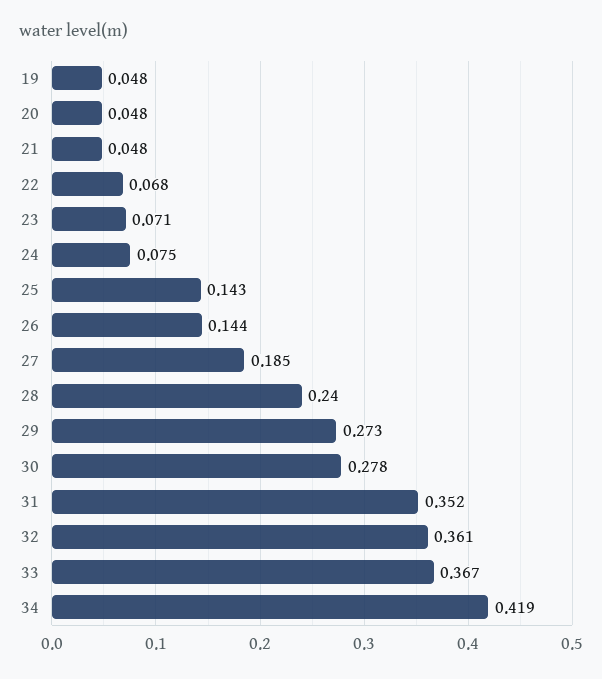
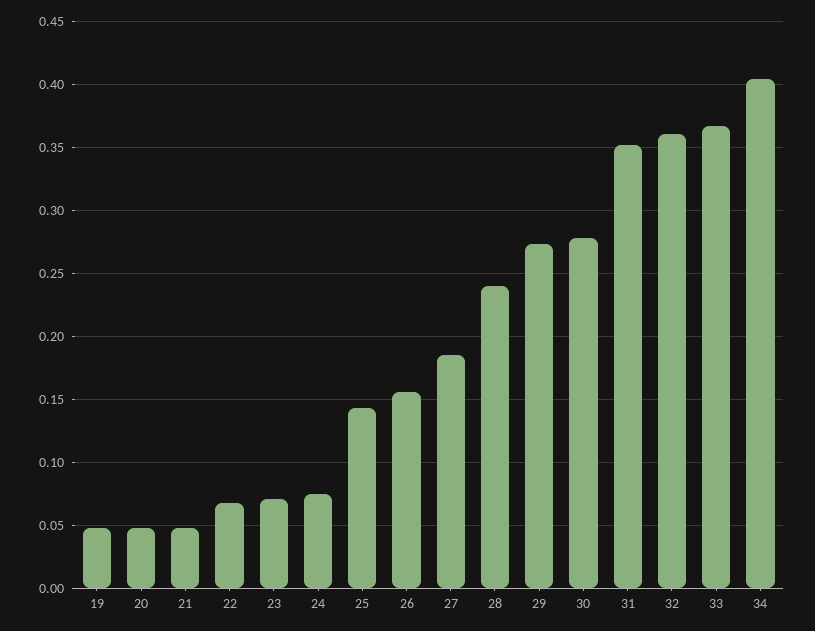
  {
    "19": 0.048,
    "20": 0.048,
    "21": 0.048,
    "22": 0.068,
    "23": 0.071,
    "24": 0.075,
    "25": 0.143,
-   "26": 0.144,
+   "26": 0.155,
    "27": 0.185,
    "28": 0.24,
    "29": 0.273,
    "30": 0.278,
    "31": 0.352,
    "32": 0.361,
    "33": 0.367,
-   "34": 0.419
+   "34": 0.405
  }

